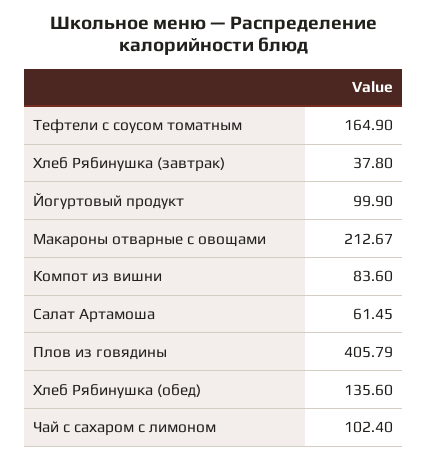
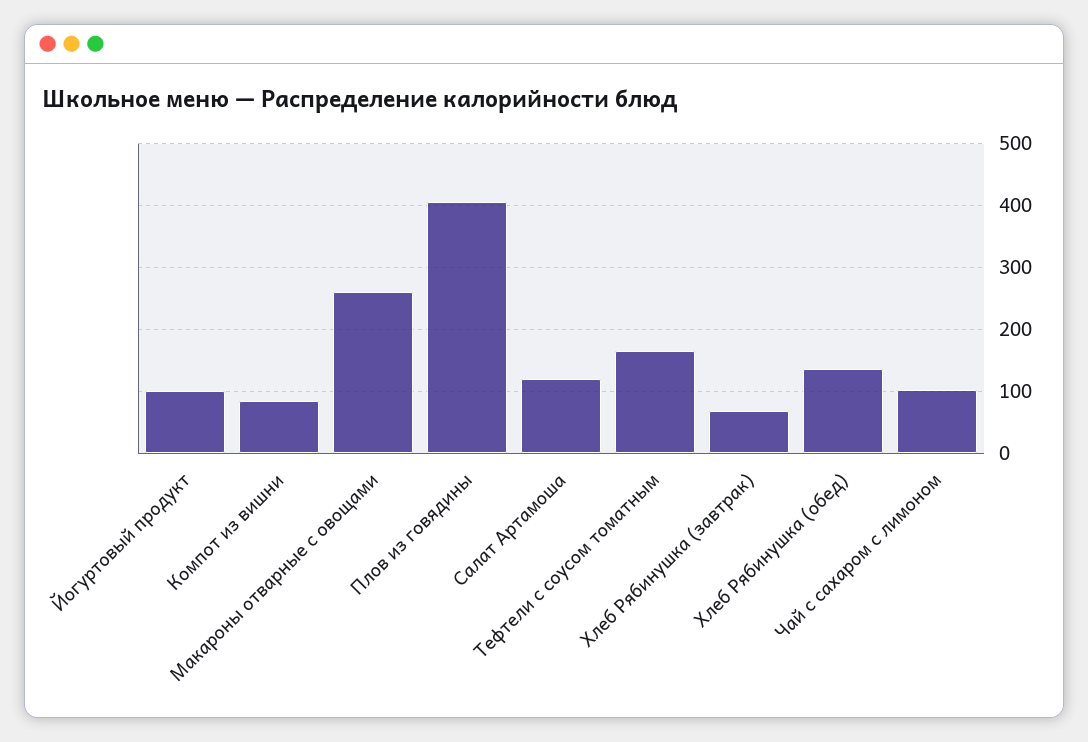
  {
    "Тефтели с соусом томатным": 164.9,
-   "Хлеб Рябинушка (завтрак)": 37.8,
+   "Хлеб Рябинушка (завтрак)": 70,
    "Йогуртовый продукт": 99.9,
-   "Макароны отварные с овощами": 212.67,
+   "Макароны отварные с овощами": 260,
    "Компот из вишни": 83.6,
-   "Салат Артамоша": 61.45,
+   "Салат Артамоша": 120,
    "Плов из говядины": 405.79,
    "Хлеб Рябинушка (обед)": 135.6,
    "Чай с сахаром с лимоном": 102.4
  }

